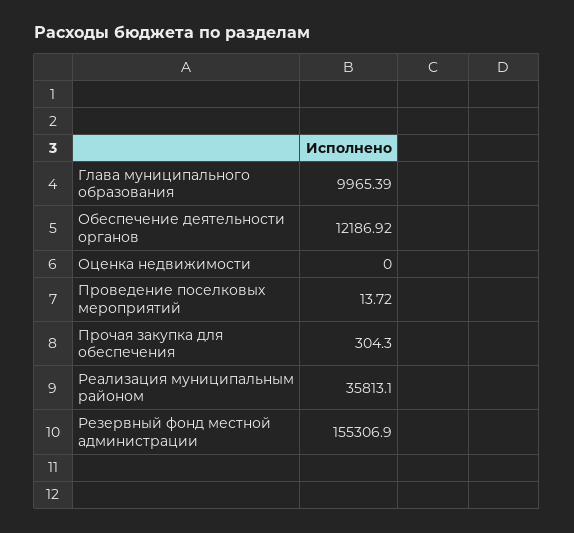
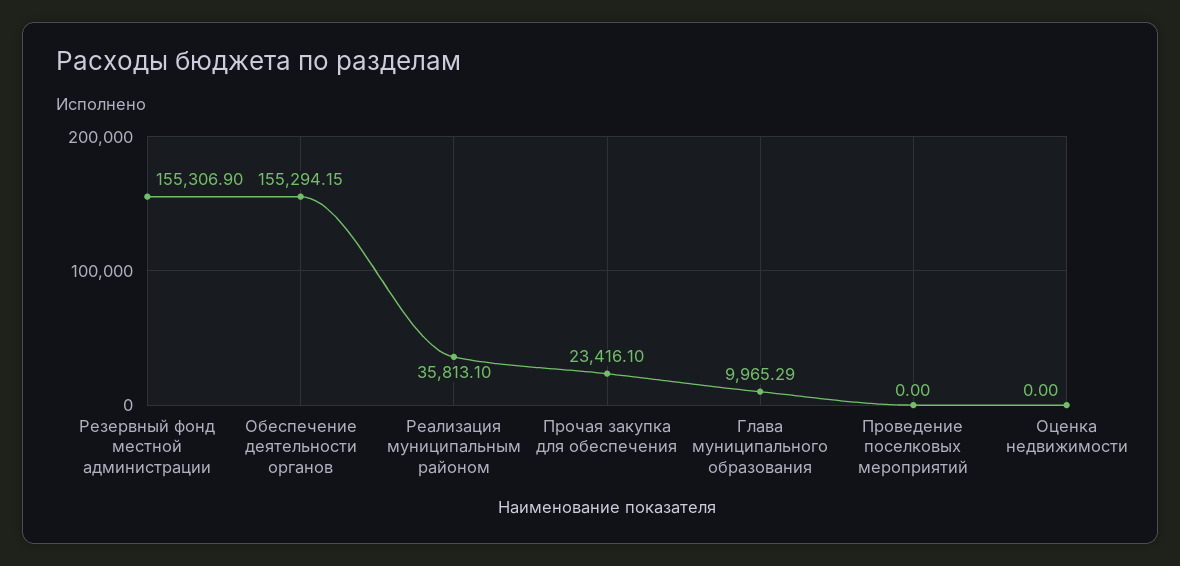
  {
-   "Глава муниципального образования": 9965.39,
+   "Глава муниципального образования": 9965.29,
-   "Обеспечение деятельности органов": 12186.92,
+   "Обеспечение деятельности органов": 155294.15,
    "Оценка недвижимости": 0,
-   "Проведение поселковых мероприятий": 13.72,
+   "Проведение поселковых мероприятий": 0,
-   "Прочая закупка для обеспечения": 304.3,
+   "Прочая закупка для обеспечения": 23416.1,
    "Реализация муниципальным районом": 35813.1,
    "Резервный фонд местной администрации": 155306.9
  }

